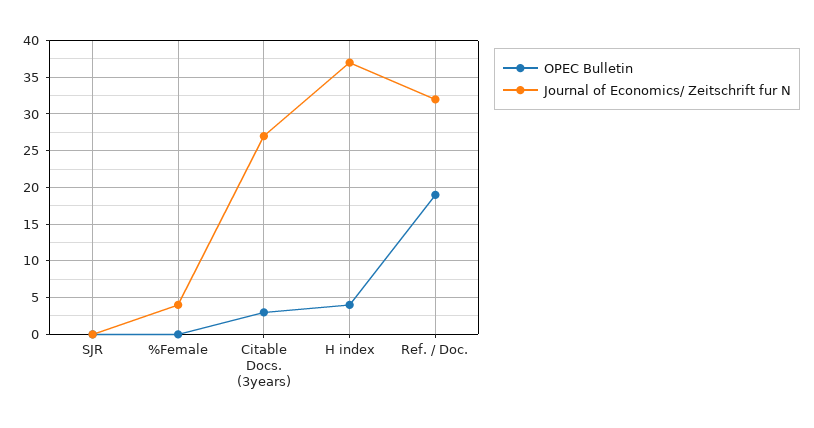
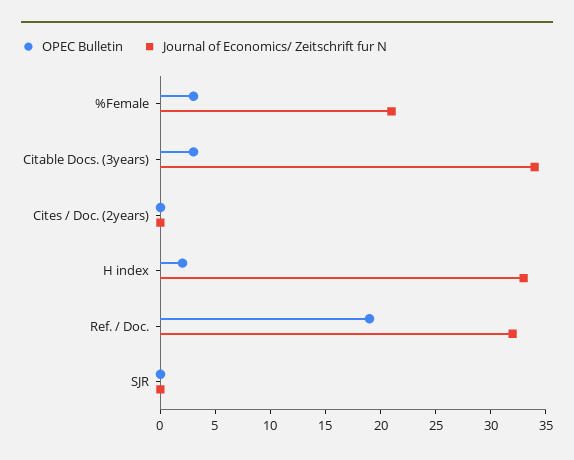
  {
    "OPEC Bulletin": {
      "SJR": 0,
-     "%Female": 0,
+     "%Female": 3,
      "Citable Docs. (3years)": 3,
-     "H index": 4,
+     "H index": 2,
-     "Ref. / Doc.": 19
+     "Ref. / Doc.": 19,
+     "Cites / Doc. (2years)": 0
    },
    "Journal of Economics/ Zeitschrift fur N": {
      "SJR": 0,
-     "%Female": 4,
+     "%Female": 21,
-     "Citable Docs. (3years)": 27,
+     "Citable Docs. (3years)": 34,
-     "H index": 37,
+     "H index": 33,
-     "Ref. / Doc.": 32
+     "Ref. / Doc.": 32,
+     "Cites / Doc. (2years)": 0
    }
  }

